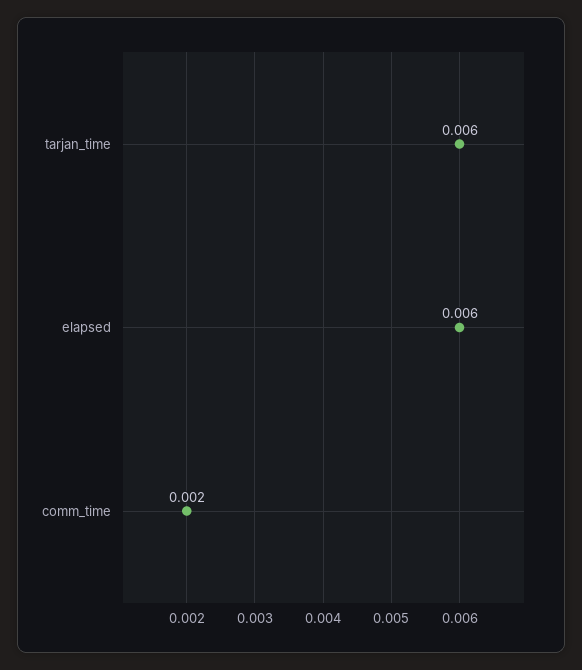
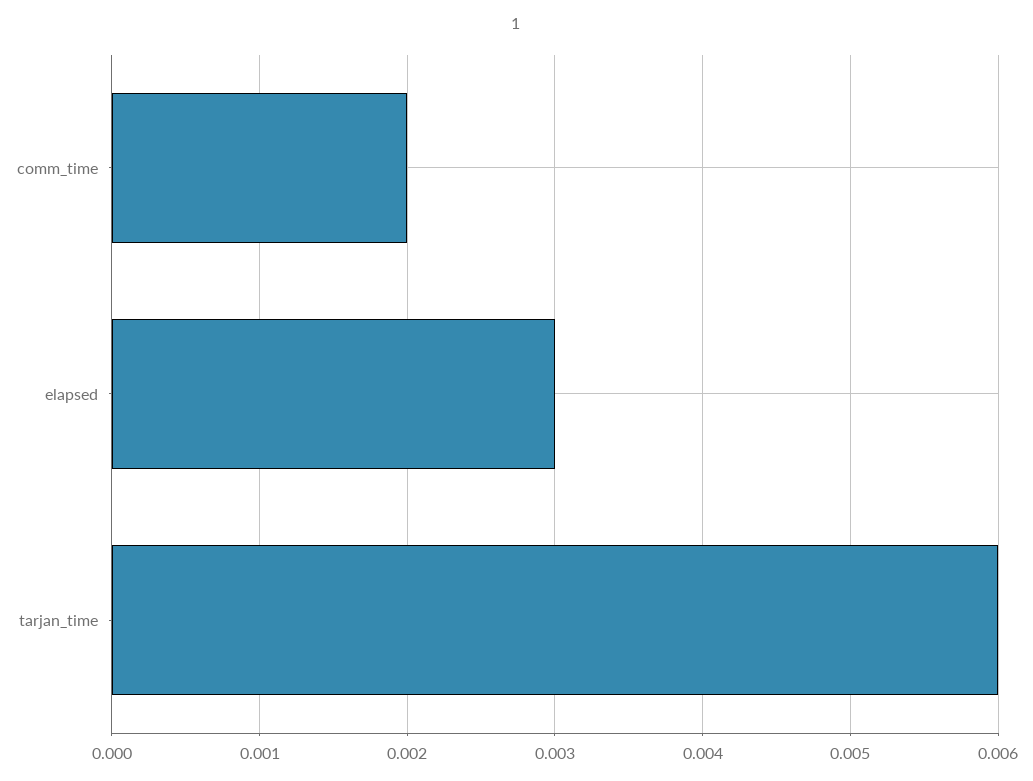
  {
    "tarjan_time": 0.006,
-   "elapsed": 0.006,
+   "elapsed": 0.003,
    "comm_time": 0.002
  }

